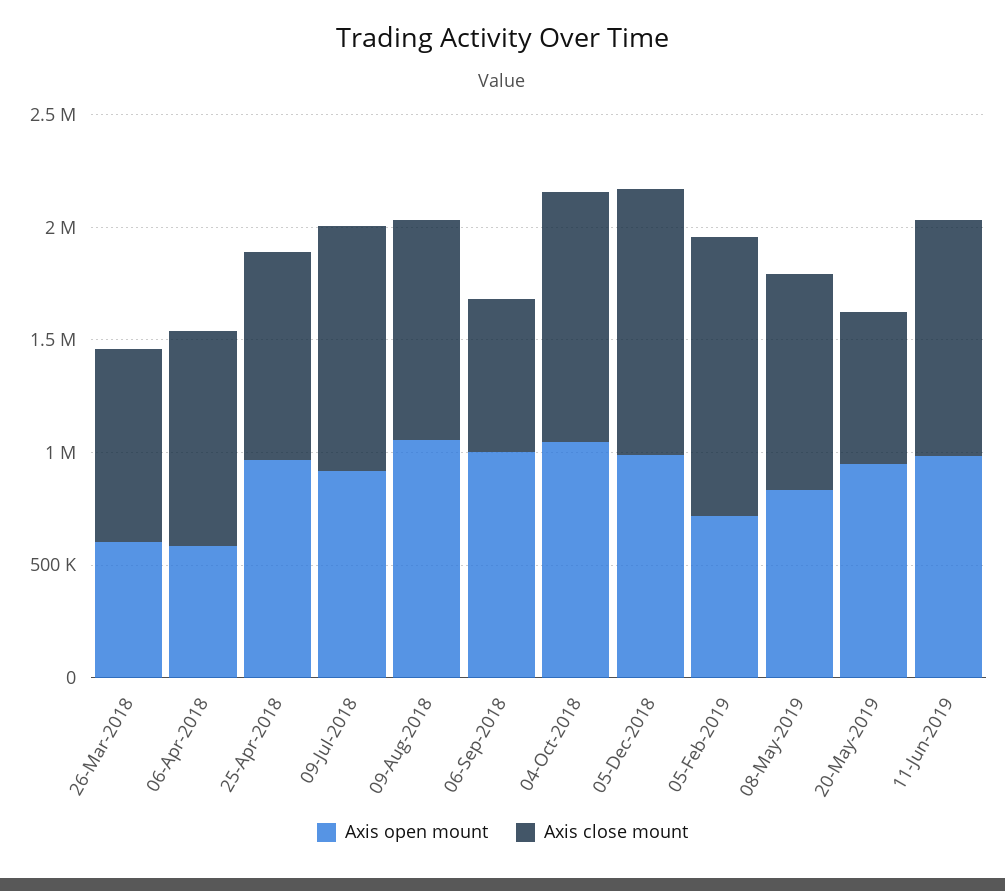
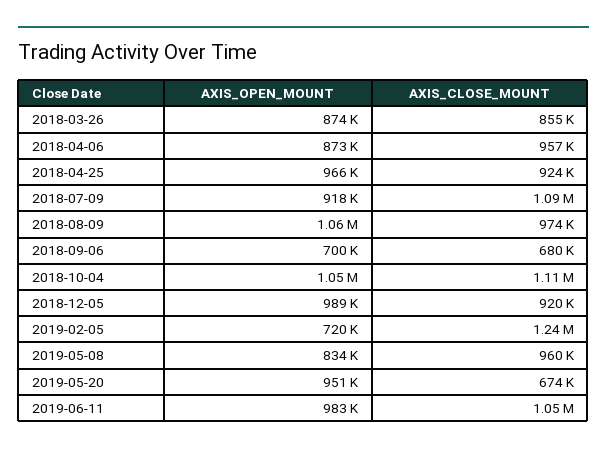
  {
    "Axis open mount": {
-     "26-Mar-2018": 600000,
+     "26-Mar-2018": 874000,
-     "06-Apr-2018": 600000,
+     "06-Apr-2018": 873000,
      "25-Apr-2018": 966000,
      "09-Jul-2018": 918000,
      "09-Aug-2018": 1060000,
-     "06-Sep-2018": 1000000,
+     "06-Sep-2018": 700000,
      "04-Oct-2018": 1050000,
      "05-Dec-2018": 989000,
      "05-Feb-2019": 720000,
      "08-May-2019": 834000,
      "20-May-2019": 951000,
      "11-Jun-2019": 983000
    },
    "Axis close mount": {
      "26-Mar-2018": 855000,
      "06-Apr-2018": 957000,
      "25-Apr-2018": 924000,
      "09-Jul-2018": 1090000,
      "09-Aug-2018": 974000,
      "06-Sep-2018": 680000,
      "04-Oct-2018": 1110000,
-     "05-Dec-2018": 1200000,
+     "05-Dec-2018": 920000,
      "05-Feb-2019": 1240000,
      "08-May-2019": 960000,
      "20-May-2019": 674000,
      "11-Jun-2019": 1050000
    }
  }

